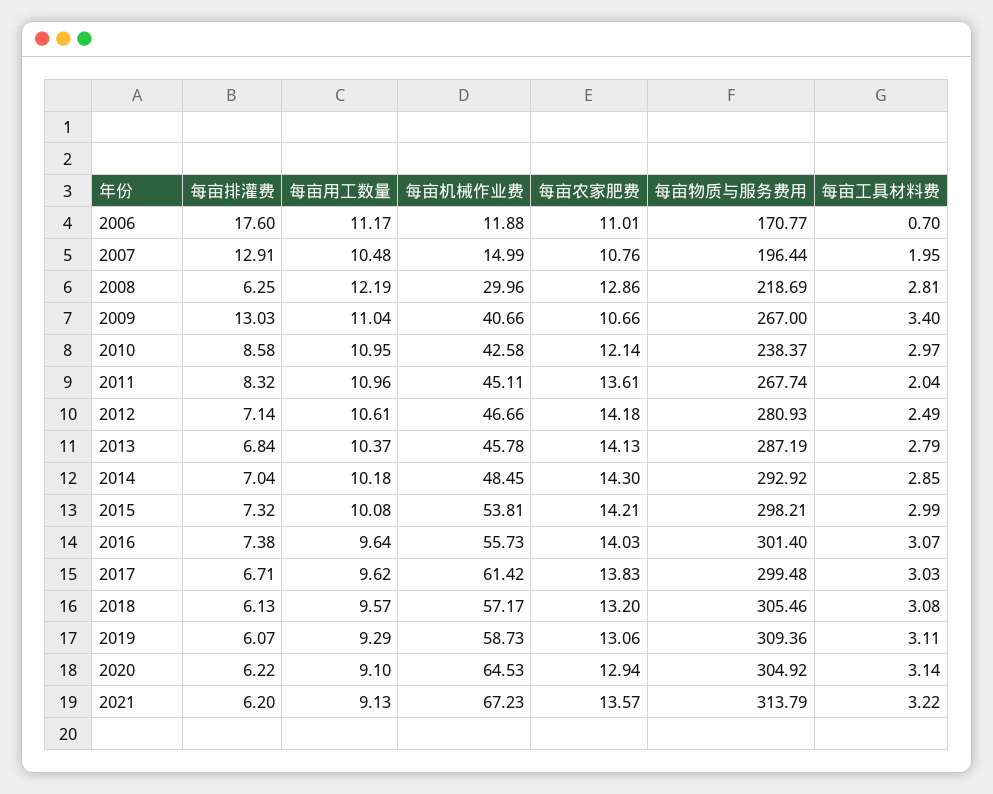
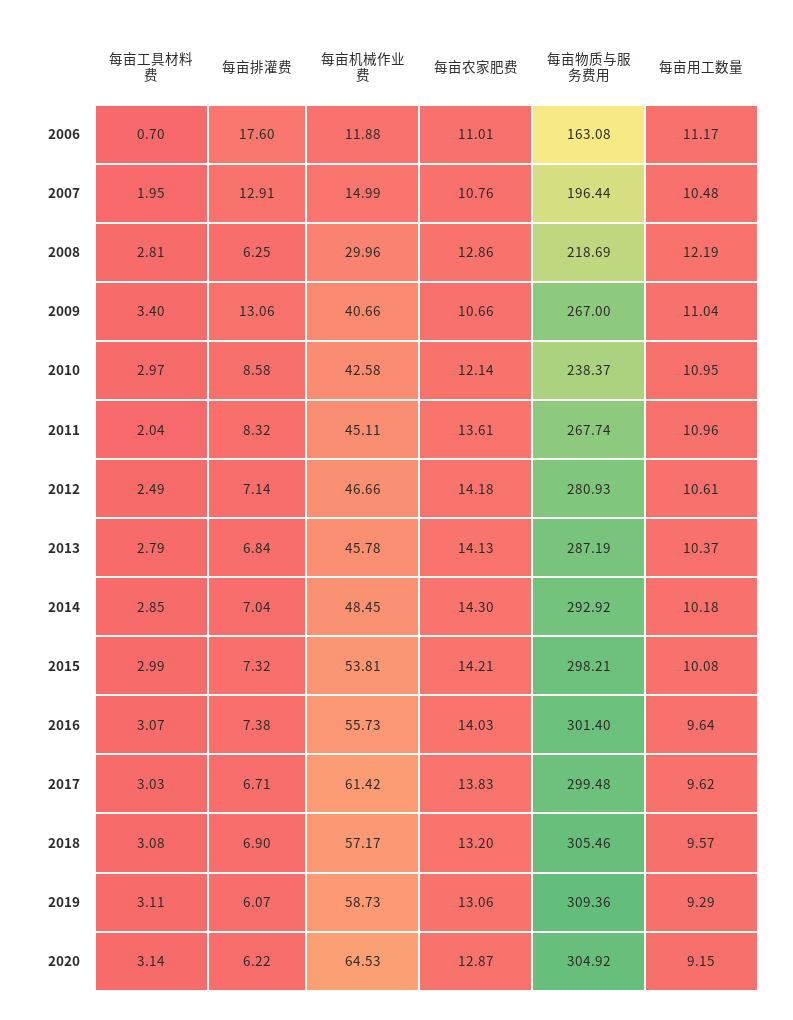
  {
    "每亩排灌费": {
      "2006": 17.6,
      "2007": 12.91,
      "2008": 6.25,
-     "2009": 13.03,
+     "2009": 13.06,
      "2010": 8.58,
      "2011": 8.32,
      "2012": 7.14,
      "2013": 6.84,
      "2014": 7.04,
      "2015": 7.32,
      "2016": 7.38,
      "2017": 6.71,
-     "2018": 6.13,
+     "2018": 6.9,
      "2019": 6.07,
-     "2020": 6.22,
+     "2020": 6.22
-     "2021": 6.2
    },
    "每亩用工数量": {
      "2006": 11.17,
      "2007": 10.48,
      "2008": 12.19,
      "2009": 11.04,
      "2010": 10.95,
      "2011": 10.96,
      "2012": 10.61,
      "2013": 10.37,
      "2014": 10.18,
      "2015": 10.08,
      "2016": 9.64,
      "2017": 9.62,
      "2018": 9.57,
      "2019": 9.29,
-     "2020": 9.1,
+     "2020": 9.15
-     "2021": 9.13
    },
    "每亩机械作业费": {
      "2006": 11.88,
      "2007": 14.99,
      "2008": 29.96,
      "2009": 40.66,
      "2010": 42.58,
      "2011": 45.11,
      "2012": 46.66,
      "2013": 45.78,
      "2014": 48.45,
      "2015": 53.81,
      "2016": 55.73,
      "2017": 61.42,
      "2018": 57.17,
      "2019": 58.73,
-     "2020": 64.53,
+     "2020": 64.53
-     "2021": 67.23
    },
    "每亩农家肥费": {
      "2006": 11.01,
      "2007": 10.76,
      "2008": 12.86,
      "2009": 10.66,
      "2010": 12.14,
      "2011": 13.61,
      "2012": 14.18,
      "2013": 14.13,
      "2014": 14.3,
      "2015": 14.21,
      "2016": 14.03,
      "2017": 13.83,
      "2018": 13.2,
      "2019": 13.06,
-     "2020": 12.94,
+     "2020": 12.87
-     "2021": 13.57
    },
    "每亩物质与服务费用": {
-     "2006": 170.77,
+     "2006": 163.08,
      "2007": 196.44,
      "2008": 218.69,
      "2009": 267,
      "2010": 238.37,
      "2011": 267.74,
      "2012": 280.93,
      "2013": 287.19,
      "2014": 292.92,
      "2015": 298.21,
      "2016": 301.4,
      "2017": 299.48,
      "2018": 305.46,
      "2019": 309.36,
-     "2020": 304.92,
+     "2020": 304.92
-     "2021": 313.79
    },
    "每亩工具材料费": {
      "2006": 0.7,
      "2007": 1.95,
      "2008": 2.81,
      "2009": 3.4,
      "2010": 2.97,
      "2011": 2.04,
      "2012": 2.49,
      "2013": 2.79,
      "2014": 2.85,
      "2015": 2.99,
      "2016": 3.07,
      "2017": 3.03,
      "2018": 3.08,
      "2019": 3.11,
-     "2020": 3.14,
+     "2020": 3.14
-     "2021": 3.22
    }
  }

